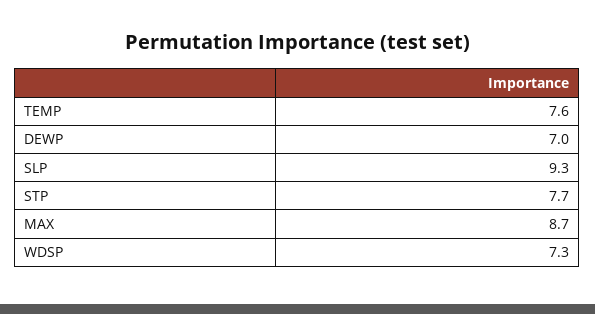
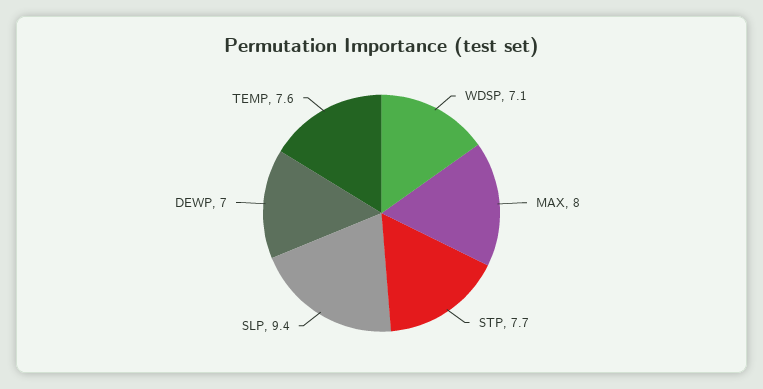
  {
    "TEMP": 7.6,
    "DEWP": 7,
-   "SLP": 9.3,
+   "SLP": 9.4,
    "STP": 7.7,
-   "MAX": 8.7,
+   "MAX": 8,
-   "WDSP": 7.3
+   "WDSP": 7.1
  }

